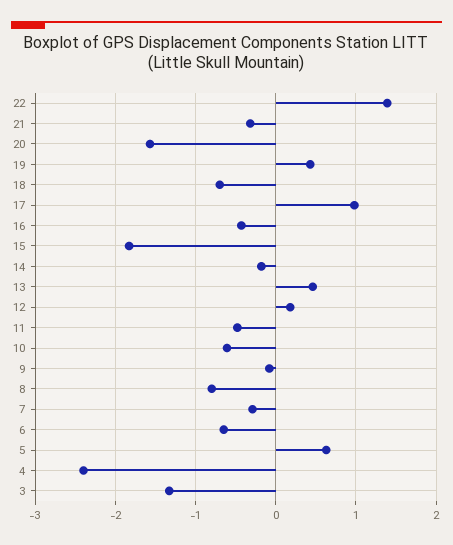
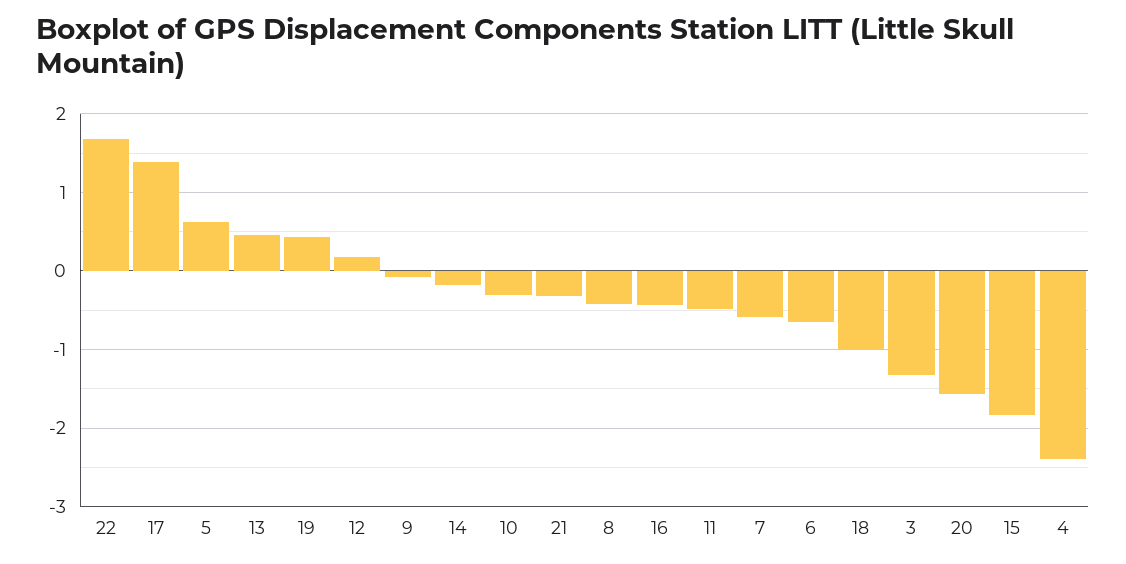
  {
-   "22": 1.4,
+   "22": 1.7,
    "21": -0.3,
    "20": -1.6,
    "19": 0.4,
-   "18": -0.7,
+   "18": -1,
-   "17": 1,
+   "17": 1.4,
    "16": -0.4,
    "15": -1.8,
    "14": -0.2,
    "13": 0.5,
    "12": 0.2,
    "11": -0.5,
-   "10": -0.6,
+   "10": -0.3,
    "9": -0.1,
-   "8": -0.8,
+   "8": -0.4,
-   "7": -0.3,
+   "7": -0.6,
    "6": -0.7,
    "5": 0.6,
    "4": -2.4,
    "3": -1.3
  }

